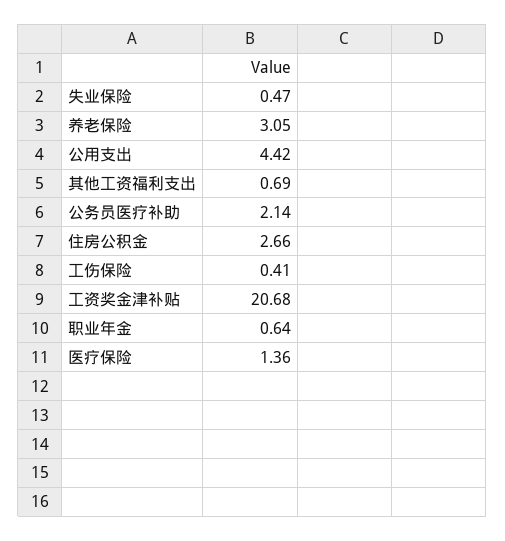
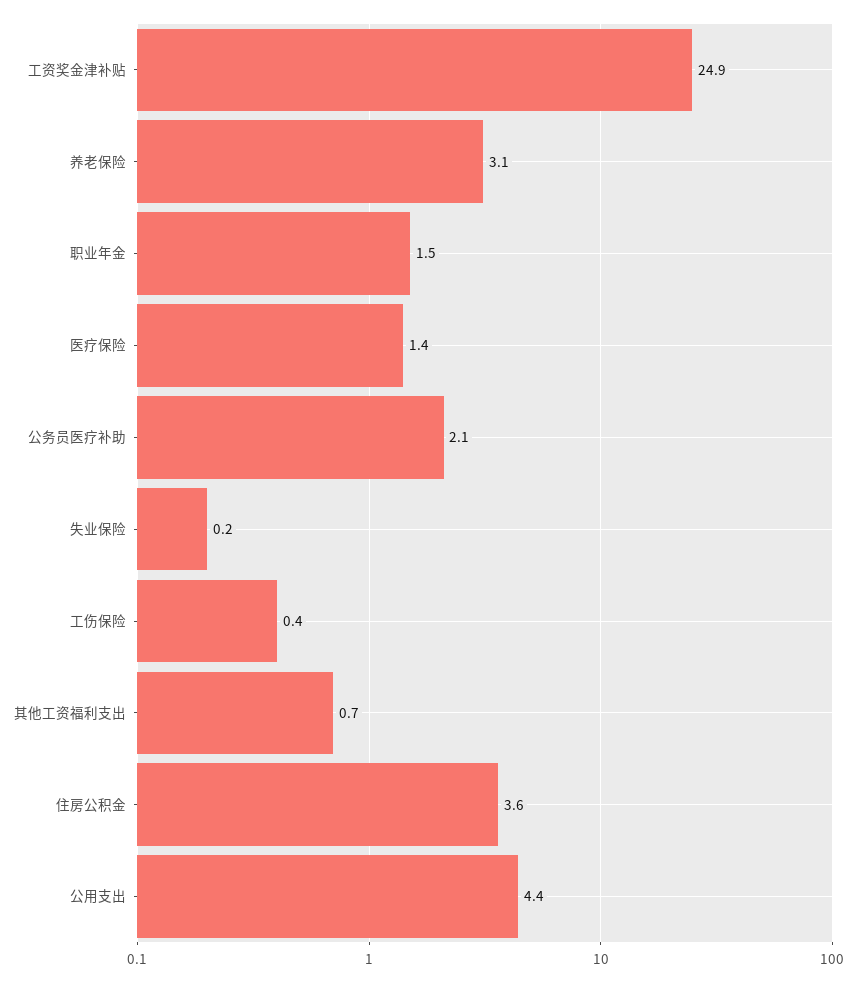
  {
-   "失业保险": 0.47,
+   "失业保险": 0.2,
    "养老保险": 3.05,
    "公用支出": 4.42,
    "其他工资福利支出": 0.69,
    "公务员医疗补助": 2.14,
-   "住房公积金": 2.66,
+   "住房公积金": 3.6,
    "工伤保险": 0.41,
-   "工资奖金津补贴": 20.68,
+   "工资奖金津补贴": 24.9,
-   "职业年金": 0.64,
+   "职业年金": 1.5,
    "医疗保险": 1.36
  }

